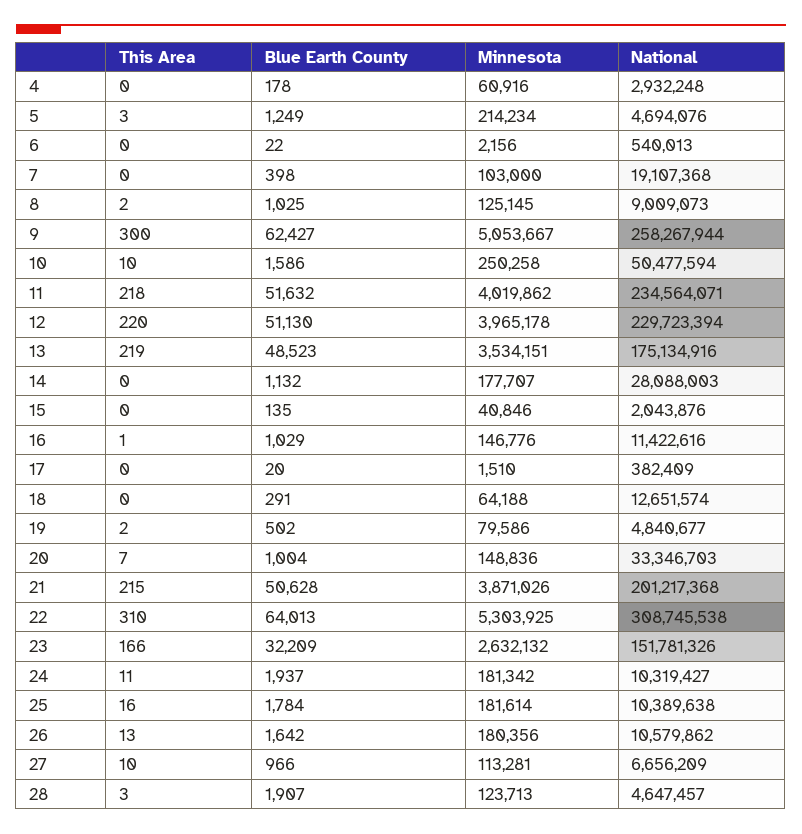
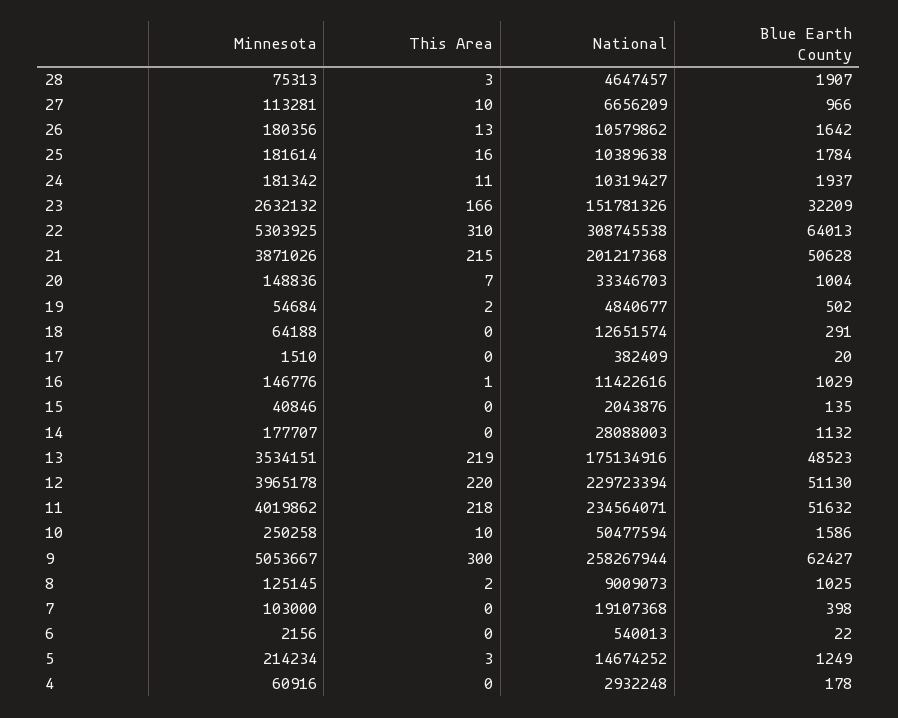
  {
    "This Area": {
      "4": 0,
      "5": 3,
      "6": 0,
      "7": 0,
      "8": 2,
      "9": 300,
      "10": 10,
      "11": 218,
      "12": 220,
      "13": 219,
      "14": 0,
      "15": 0,
      "16": 1,
      "17": 0,
      "18": 0,
      "19": 2,
      "20": 7,
      "21": 215,
      "22": 310,
      "23": 166,
      "24": 11,
      "25": 16,
      "26": 13,
      "27": 10,
      "28": 3
    },
    "Blue Earth County": {
      "4": 178,
      "5": 1249,
      "6": 22,
      "7": 398,
      "8": 1025,
      "9": 62427,
      "10": 1586,
      "11": 51632,
      "12": 51130,
      "13": 48523,
      "14": 1132,
      "15": 135,
      "16": 1029,
      "17": 20,
      "18": 291,
      "19": 502,
      "20": 1004,
      "21": 50628,
      "22": 64013,
      "23": 32209,
      "24": 1937,
      "25": 1784,
      "26": 1642,
      "27": 966,
      "28": 1907
    },
    "Minnesota": {
      "4": 60916,
      "5": 214234,
      "6": 2156,
      "7": 103000,
      "8": 125145,
      "9": 5053667,
      "10": 250258,
      "11": 4019862,
      "12": 3965178,
      "13": 3534151,
      "14": 177707,
      "15": 40846,
      "16": 146776,
      "17": 1510,
      "18": 64188,
-     "19": 79586,
+     "19": 54684,
      "20": 148836,
      "21": 3871026,
      "22": 5303925,
      "23": 2632132,
      "24": 181342,
      "25": 181614,
      "26": 180356,
      "27": 113281,
-     "28": 123713
+     "28": 75313
    },
    "National": {
      "4": 2932248,
-     "5": 4694076,
+     "5": 14674252,
      "6": 540013,
      "7": 19107368,
      "8": 9009073,
      "9": 258267944,
      "10": 50477594,
      "11": 234564071,
      "12": 229723394,
      "13": 175134916,
      "14": 28088003,
      "15": 2043876,
      "16": 11422616,
      "17": 382409,
      "18": 12651574,
      "19": 4840677,
      "20": 33346703,
      "21": 201217368,
      "22": 308745538,
      "23": 151781326,
      "24": 10319427,
      "25": 10389638,
      "26": 10579862,
      "27": 6656209,
      "28": 4647457
    }
  }

